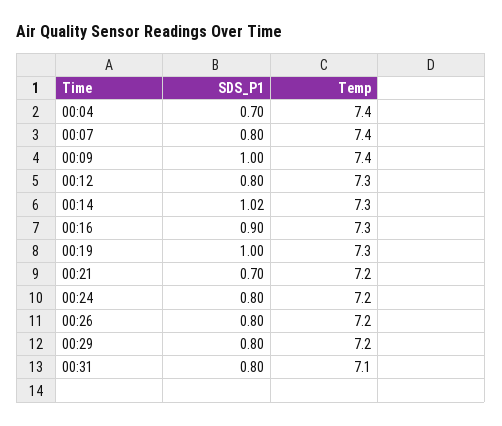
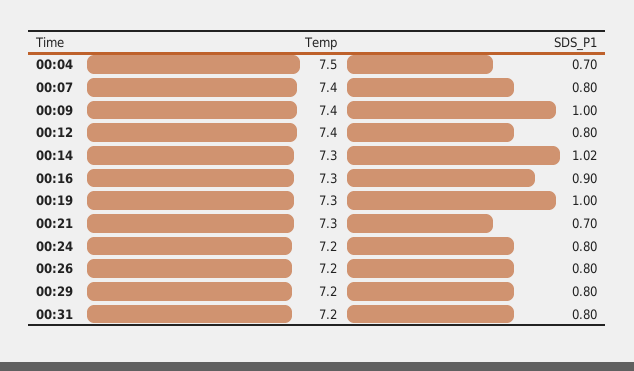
  {
    "SDS_P1": {
      "00:04": 0.7,
      "00:07": 0.8,
      "00:09": 1,
      "00:12": 0.8,
      "00:14": 1.02,
      "00:16": 0.9,
      "00:19": 1,
      "00:21": 0.7,
      "00:24": 0.8,
      "00:26": 0.8,
      "00:29": 0.8,
      "00:31": 0.8
    },
    "Temp": {
-     "00:04": 7.4,
+     "00:04": 7.5,
      "00:07": 7.4,
      "00:09": 7.4,
-     "00:12": 7.3,
+     "00:12": 7.4,
      "00:14": 7.3,
      "00:16": 7.3,
      "00:19": 7.3,
-     "00:21": 7.2,
+     "00:21": 7.3,
      "00:24": 7.2,
      "00:26": 7.2,
      "00:29": 7.2,
-     "00:31": 7.1
+     "00:31": 7.2
    }
  }

